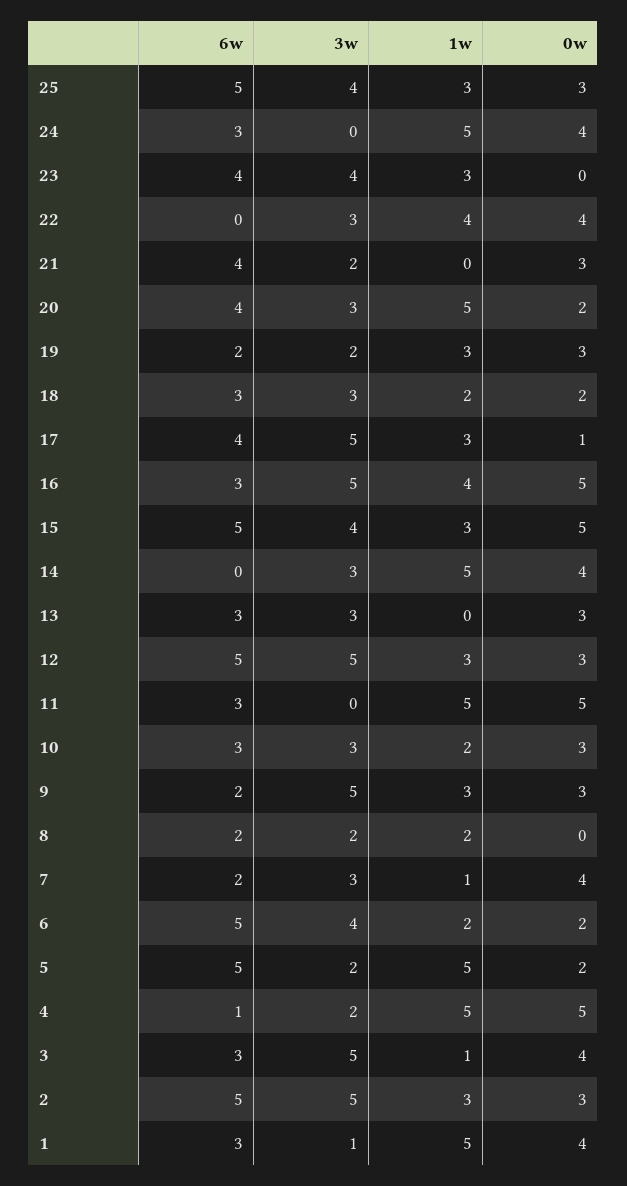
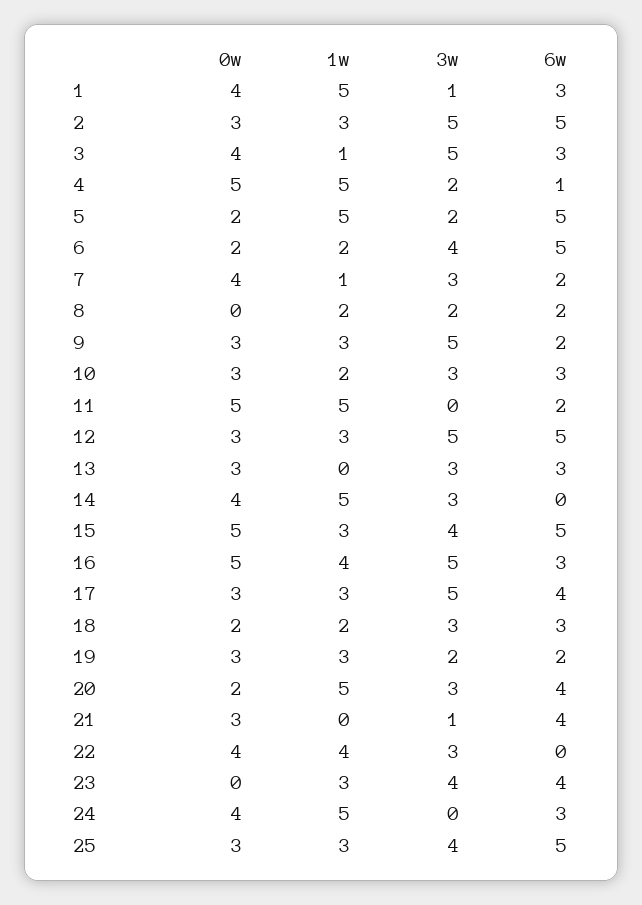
  {
    "6w": {
      "25": 5,
      "24": 3,
      "23": 4,
      "22": 0,
      "21": 4,
      "20": 4,
      "19": 2,
      "18": 3,
      "17": 4,
      "16": 3,
      "15": 5,
      "14": 0,
      "13": 3,
      "12": 5,
-     "11": 3,
+     "11": 2,
      "10": 3,
      "9": 2,
      "8": 2,
      "7": 2,
      "6": 5,
      "5": 5,
      "4": 1,
      "3": 3,
      "2": 5,
      "1": 3
    },
    "3w": {
      "25": 4,
      "24": 0,
      "23": 4,
      "22": 3,
-     "21": 2,
+     "21": 1,
      "20": 3,
      "19": 2,
      "18": 3,
      "17": 5,
      "16": 5,
      "15": 4,
      "14": 3,
      "13": 3,
      "12": 5,
      "11": 0,
      "10": 3,
      "9": 5,
      "8": 2,
      "7": 3,
      "6": 4,
      "5": 2,
      "4": 2,
      "3": 5,
      "2": 5,
      "1": 1
    },
    "1w": {
      "25": 3,
      "24": 5,
      "23": 3,
      "22": 4,
      "21": 0,
      "20": 5,
      "19": 3,
      "18": 2,
      "17": 3,
      "16": 4,
      "15": 3,
      "14": 5,
      "13": 0,
      "12": 3,
      "11": 5,
      "10": 2,
      "9": 3,
      "8": 2,
      "7": 1,
      "6": 2,
      "5": 5,
      "4": 5,
      "3": 1,
      "2": 3,
      "1": 5
    },
    "0w": {
      "25": 3,
      "24": 4,
      "23": 0,
      "22": 4,
      "21": 3,
      "20": 2,
      "19": 3,
      "18": 2,
-     "17": 1,
+     "17": 3,
      "16": 5,
      "15": 5,
      "14": 4,
      "13": 3,
      "12": 3,
      "11": 5,
      "10": 3,
      "9": 3,
      "8": 0,
      "7": 4,
      "6": 2,
      "5": 2,
      "4": 5,
      "3": 4,
      "2": 3,
      "1": 4
    }
  }

